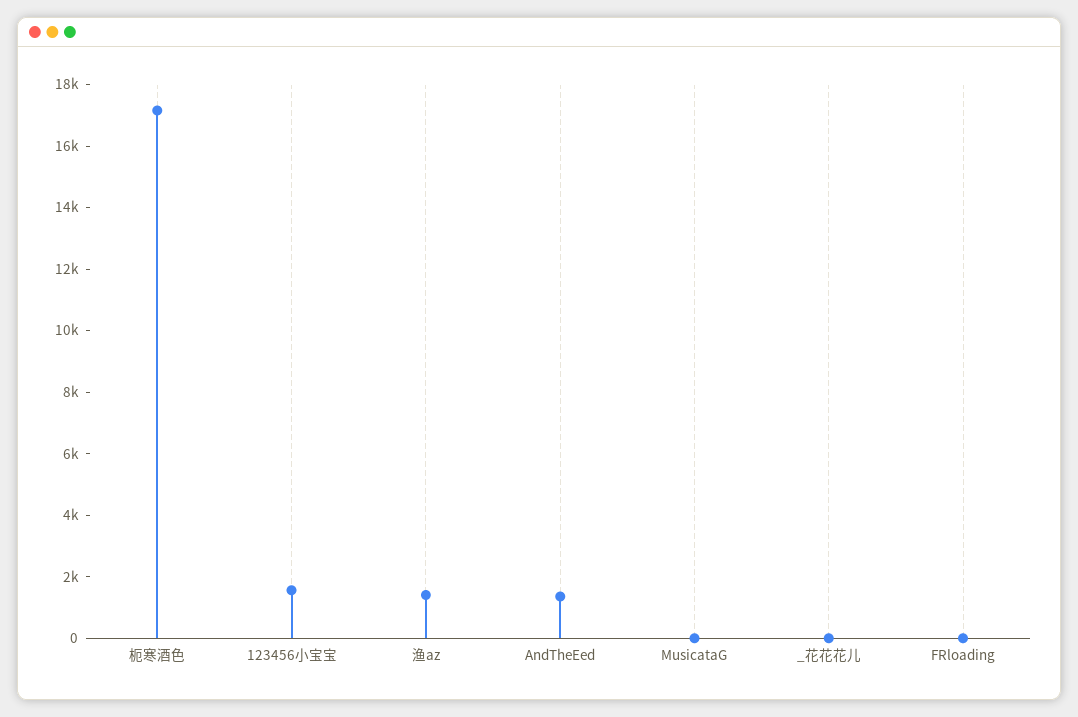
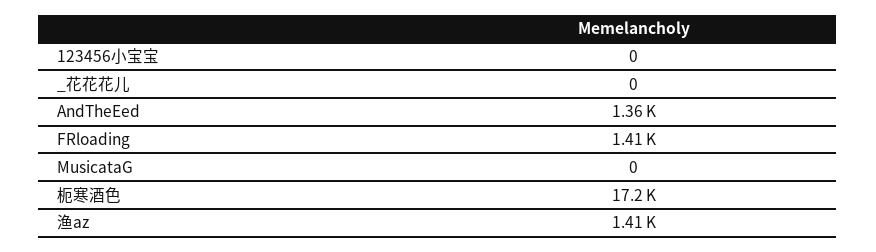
  {
    "枙寒酒色": 17200,
-   "123456小宝宝": 1500,
+   "123456小宝宝": 0,
    "渔az": 1410,
    "AndTheEed": 1360,
    "MusicataG": 0,
    "_花花花儿": 0,
-   "FRloading": 0
+   "FRloading": 1410
  }

